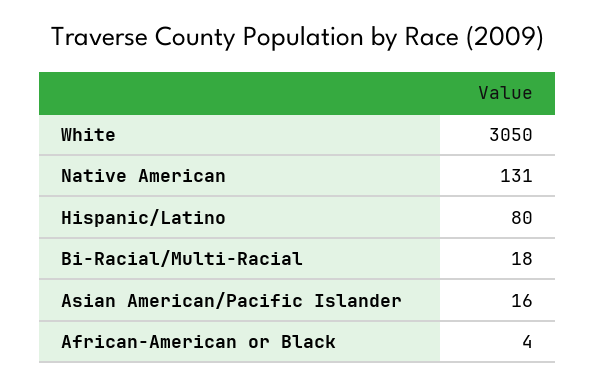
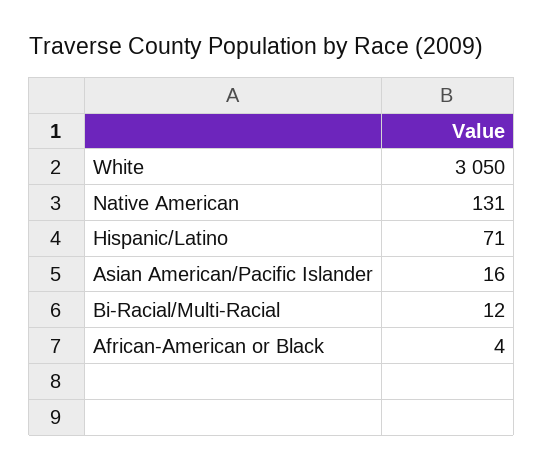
  {
    "White": 3050,
    "Native American": 131,
-   "Hispanic/Latino": 80,
+   "Hispanic/Latino": 71,
-   "Bi-Racial/Multi-Racial": 18,
+   "Bi-Racial/Multi-Racial": 12,
    "Asian American/Pacific Islander": 16,
    "African-American or Black": 4
  }

